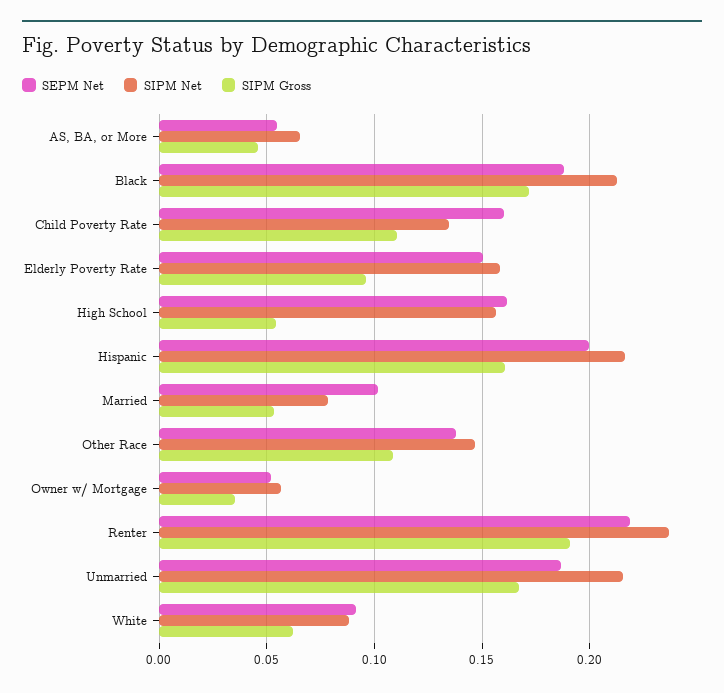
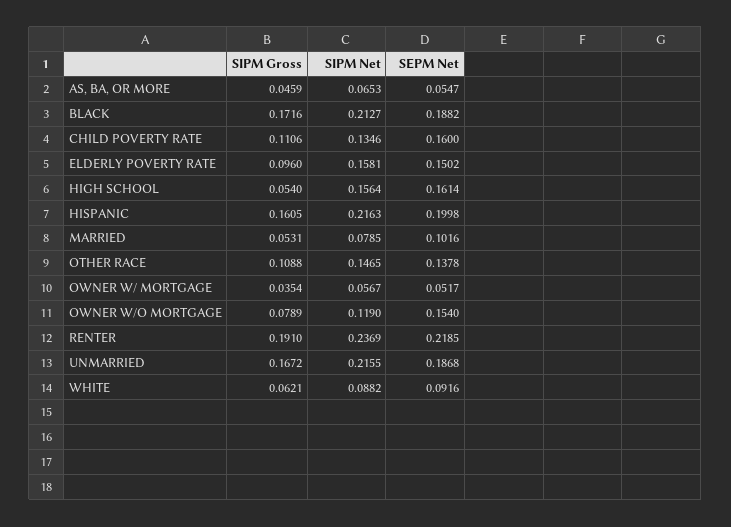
  {
    "SEPM Net": {
      "AS, BA, or More": 0.0547,
      "Black": 0.1882,
      "Child Poverty Rate": 0.16,
      "Elderly Poverty Rate": 0.1502,
      "High School": 0.1614,
      "Hispanic": 0.1998,
      "Married": 0.1016,
      "Other Race": 0.1378,
      "Owner w/ Mortgage": 0.0517,
      "Renter": 0.2185,
      "Unmarried": 0.1868,
-     "White": 0.0916
+     "White": 0.0916,
+     "OWNER W/O MORTGAGE": 0.154
    },
    "SIPM Net": {
      "AS, BA, or More": 0.0653,
      "Black": 0.2127,
      "Child Poverty Rate": 0.1346,
      "Elderly Poverty Rate": 0.1581,
      "High School": 0.1564,
      "Hispanic": 0.2163,
      "Married": 0.0785,
      "Other Race": 0.1465,
      "Owner w/ Mortgage": 0.0567,
      "Renter": 0.2369,
      "Unmarried": 0.2155,
-     "White": 0.0882
+     "White": 0.0882,
+     "OWNER W/O MORTGAGE": 0.119
    },
    "SIPM Gross": {
      "AS, BA, or More": 0.0459,
      "Black": 0.1716,
      "Child Poverty Rate": 0.1106,
      "Elderly Poverty Rate": 0.096,
      "High School": 0.054,
      "Hispanic": 0.1605,
      "Married": 0.0531,
      "Other Race": 0.1088,
      "Owner w/ Mortgage": 0.0354,
      "Renter": 0.191,
      "Unmarried": 0.1672,
-     "White": 0.0621
+     "White": 0.0621,
+     "OWNER W/O MORTGAGE": 0.0789
    }
  }

